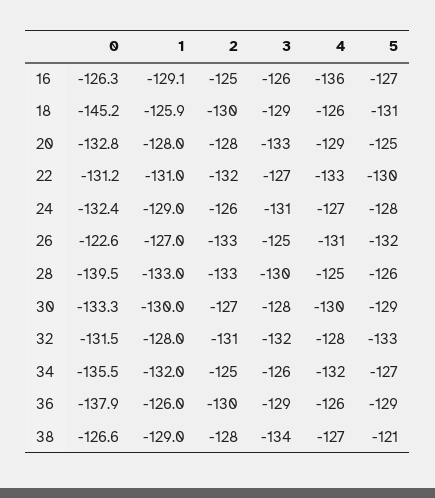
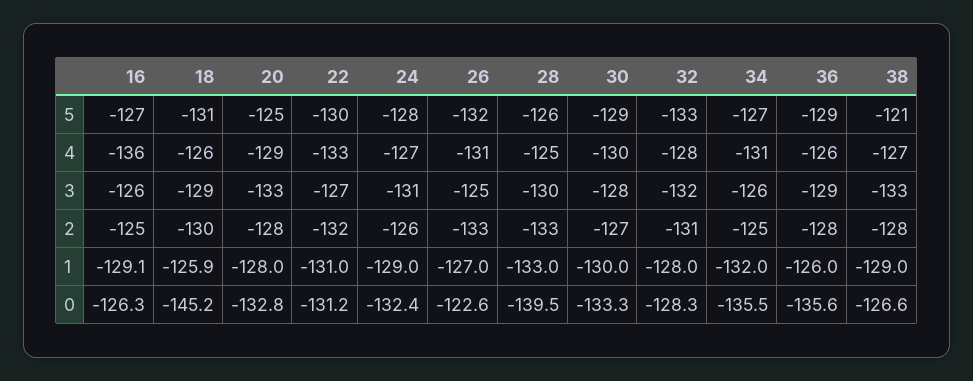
  {
    "0": {
      "16": -126.3,
      "18": -145.2,
      "20": -132.8,
      "22": -131.2,
      "24": -132.4,
      "26": -122.6,
      "28": -139.5,
      "30": -133.3,
-     "32": -131.5,
+     "32": -128.3,
      "34": -135.5,
-     "36": -137.9,
+     "36": -135.6,
      "38": -126.6
    },
    "1": {
      "16": -129.1,
      "18": -125.9,
      "20": -128,
      "22": -131,
      "24": -129,
      "26": -127,
      "28": -133,
      "30": -130,
      "32": -128,
      "34": -132,
      "36": -126,
      "38": -129
    },
    "2": {
      "16": -125,
      "18": -130,
      "20": -128,
      "22": -132,
      "24": -126,
      "26": -133,
      "28": -133,
      "30": -127,
      "32": -131,
      "34": -125,
-     "36": -130,
+     "36": -128,
      "38": -128
    },
    "3": {
      "16": -126,
      "18": -129,
      "20": -133,
      "22": -127,
      "24": -131,
      "26": -125,
      "28": -130,
      "30": -128,
      "32": -132,
      "34": -126,
      "36": -129,
-     "38": -134
+     "38": -133
    },
    "4": {
      "16": -136,
      "18": -126,
      "20": -129,
      "22": -133,
      "24": -127,
      "26": -131,
      "28": -125,
      "30": -130,
      "32": -128,
-     "34": -132,
+     "34": -131,
      "36": -126,
      "38": -127
    },
    "5": {
      "16": -127,
      "18": -131,
      "20": -125,
      "22": -130,
      "24": -128,
      "26": -132,
      "28": -126,
      "30": -129,
      "32": -133,
      "34": -127,
      "36": -129,
      "38": -121
    }
  }

